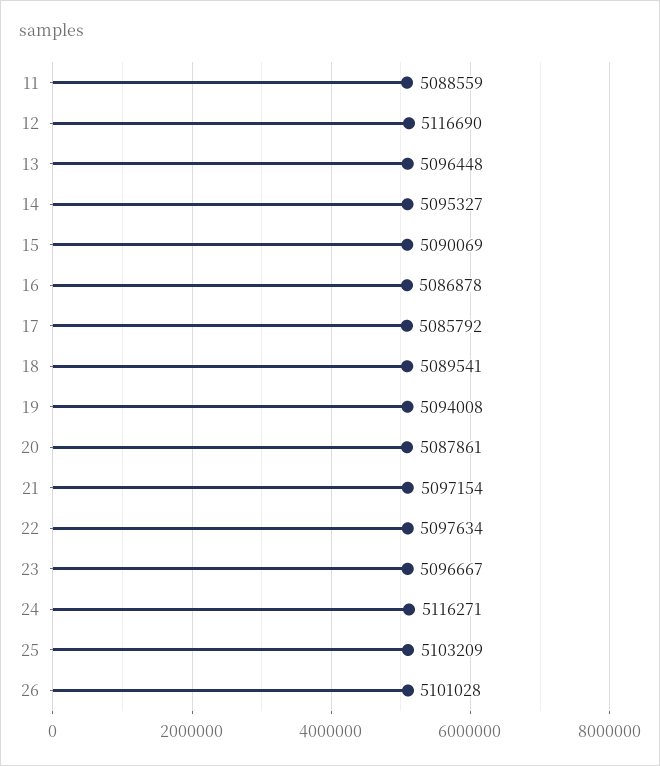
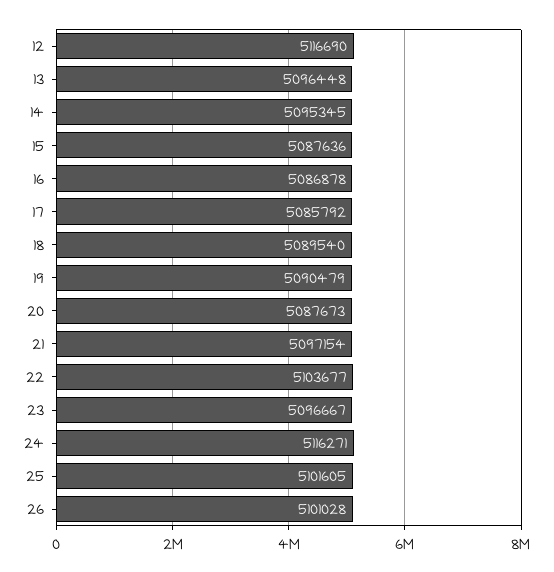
  {
-   "11": 5088559,
    "12": 5116690,
    "13": 5096448,
-   "14": 5095327,
+   "14": 5095345,
-   "15": 5090069,
+   "15": 5087636,
    "16": 5086878,
    "17": 5085792,
-   "18": 5089541,
+   "18": 5089540,
-   "19": 5094008,
+   "19": 5090479,
-   "20": 5087861,
+   "20": 5087673,
    "21": 5097154,
-   "22": 5097634,
+   "22": 5103677,
    "23": 5096667,
    "24": 5116271,
-   "25": 5103209,
+   "25": 5101605,
    "26": 5101028
  }

